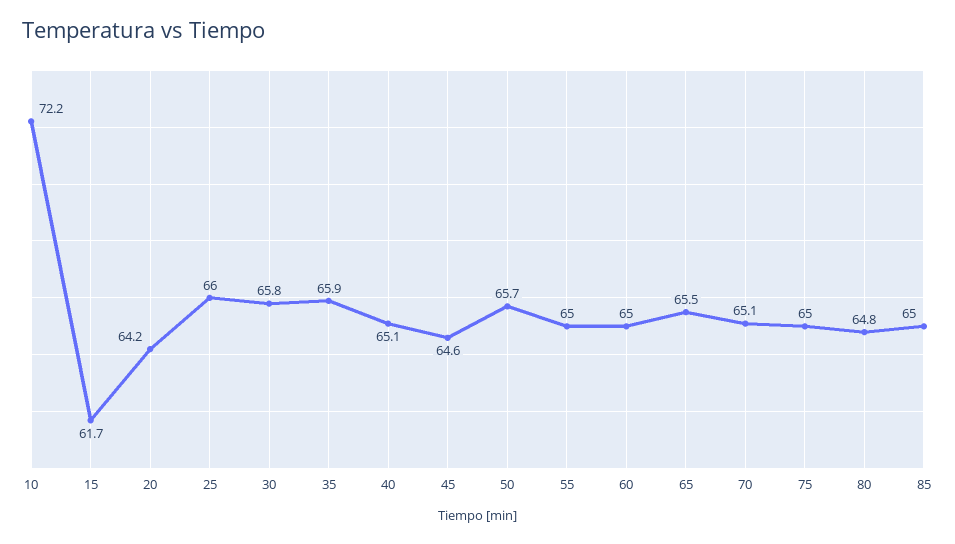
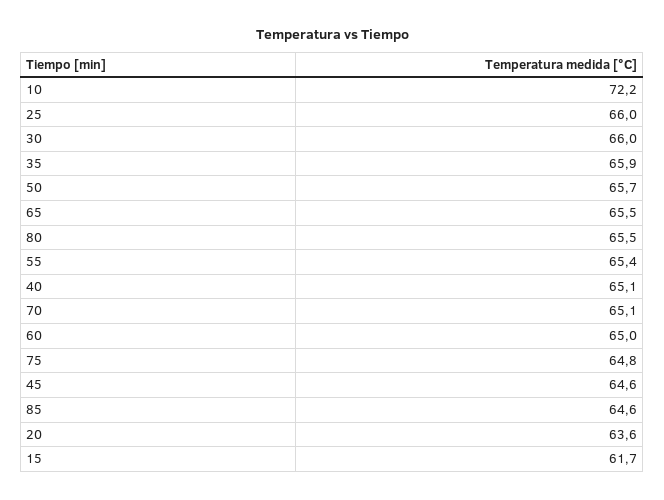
  {
    "10": 72.2,
    "15": 61.7,
-   "20": 64.2,
+   "20": 63.6,
    "25": 66,
-   "30": 65.8,
+   "30": 66,
    "35": 65.9,
    "40": 65.1,
    "45": 64.6,
    "50": 65.7,
-   "55": 65,
+   "55": 65.4,
    "60": 65,
    "65": 65.5,
    "70": 65.1,
-   "75": 65,
+   "75": 64.8,
-   "80": 64.8,
+   "80": 65.5,
-   "85": 65
+   "85": 64.6
  }

